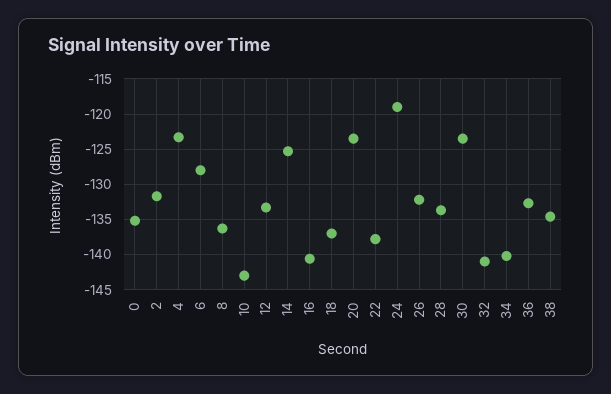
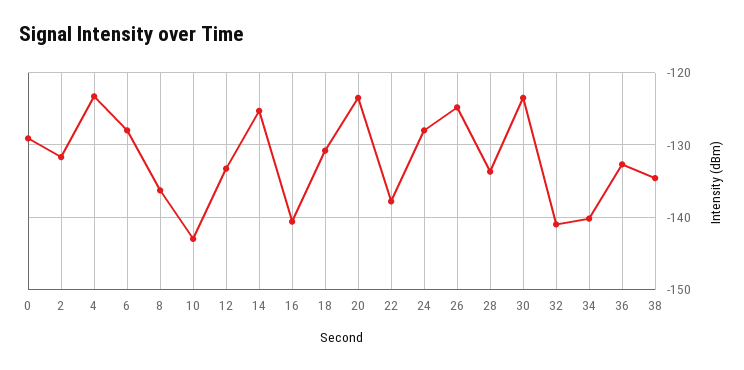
  {
-   "0": -135,
+   "0": -129,
    "2": -132,
    "4": -123,
    "6": -128,
    "8": -136,
    "10": -143,
    "12": -133,
    "14": -125,
    "16": -141,
-   "18": -137,
+   "18": -131,
    "20": -124,
    "22": -138,
-   "24": -119,
+   "24": -128,
-   "26": -132,
+   "26": -125,
    "28": -134,
    "30": -124,
    "32": -141,
    "34": -140,
    "36": -133,
    "38": -135
  }

